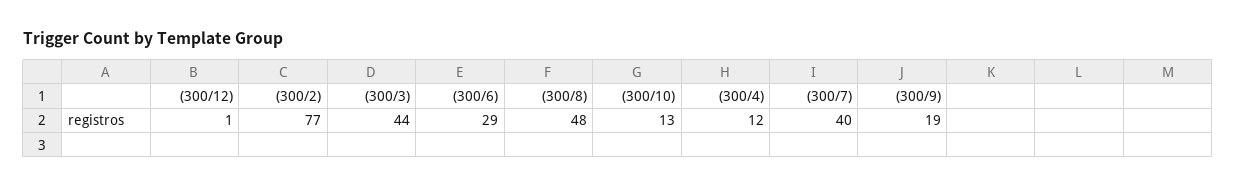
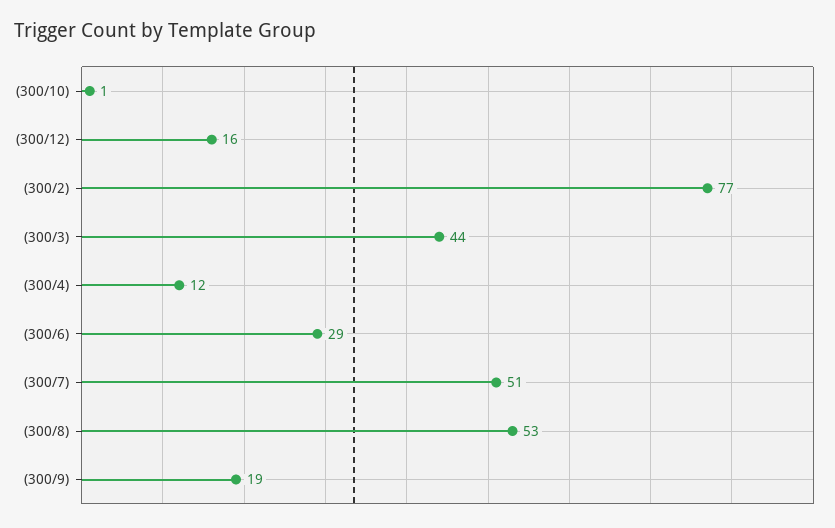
  {
-   "(300/12)": 1,
+   "(300/12)": 16,
    "(300/2)": 77,
    "(300/3)": 44,
    "(300/6)": 29,
-   "(300/8)": 48,
+   "(300/8)": 53,
-   "(300/10)": 13,
+   "(300/10)": 1,
    "(300/4)": 12,
-   "(300/7)": 40,
+   "(300/7)": 51,
    "(300/9)": 19
  }

